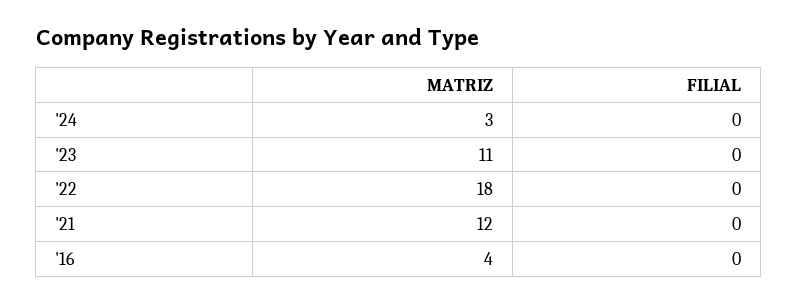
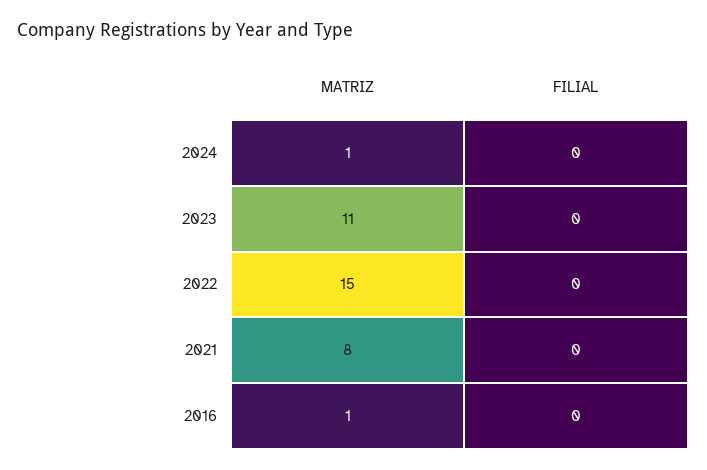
  {
    "MATRIZ": {
-     "'24": 3,
+     "'24": 1,
      "'23": 11,
-     "'22": 18,
+     "'22": 15,
-     "'21": 12,
+     "'21": 8,
-     "'16": 4
+     "'16": 1
    },
    "FILIAL": {
      "'24": 0,
      "'23": 0,
      "'22": 0,
      "'21": 0,
      "'16": 0
    }
  }

